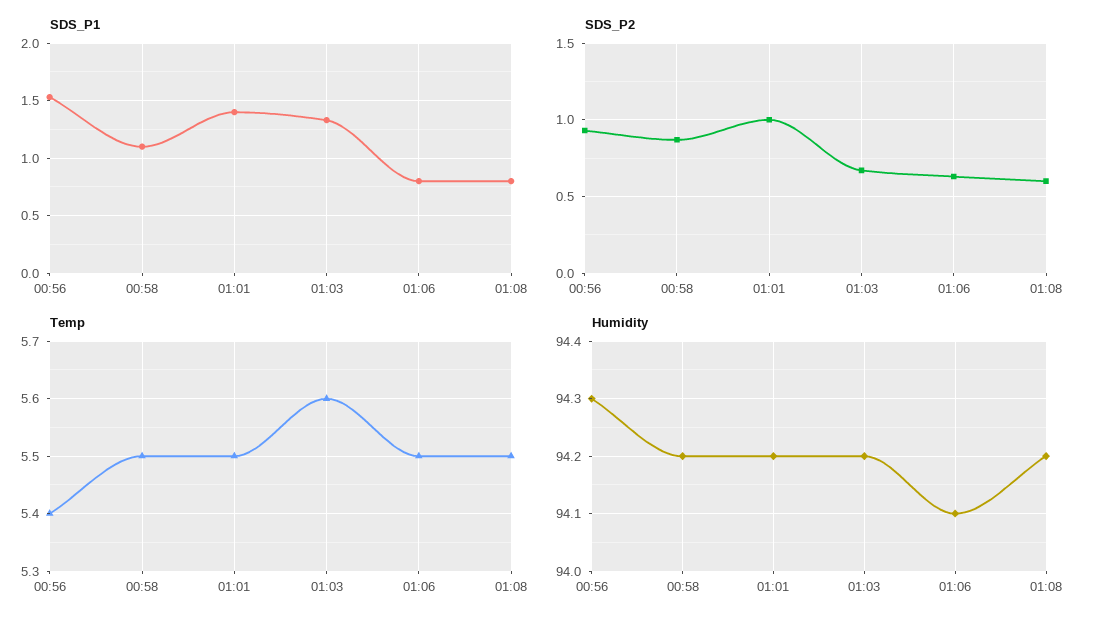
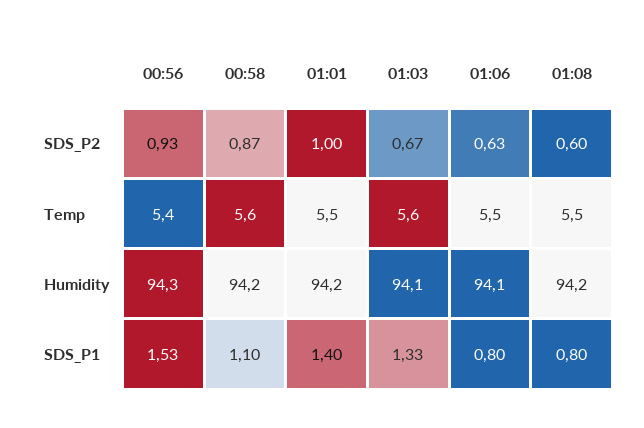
  {
    "SDS_P1": {
      "00:56": 1.53,
      "00:58": 1.1,
      "01:01": 1.4,
      "01:03": 1.33,
      "01:06": 0.8,
      "01:08": 0.8
    },
    "SDS_P2": {
      "00:56": 0.93,
      "00:58": 0.87,
      "01:01": 1,
      "01:03": 0.67,
      "01:06": 0.63,
      "01:08": 0.6
    },
    "Temp": {
      "00:56": 5.4,
-     "00:58": 5.5,
+     "00:58": 5.6,
      "01:01": 5.5,
      "01:03": 5.6,
      "01:06": 5.5,
      "01:08": 5.5
    },
    "Humidity": {
      "00:56": 94.3,
      "00:58": 94.2,
      "01:01": 94.2,
-     "01:03": 94.2,
+     "01:03": 94.1,
      "01:06": 94.1,
      "01:08": 94.2
    }
  }

